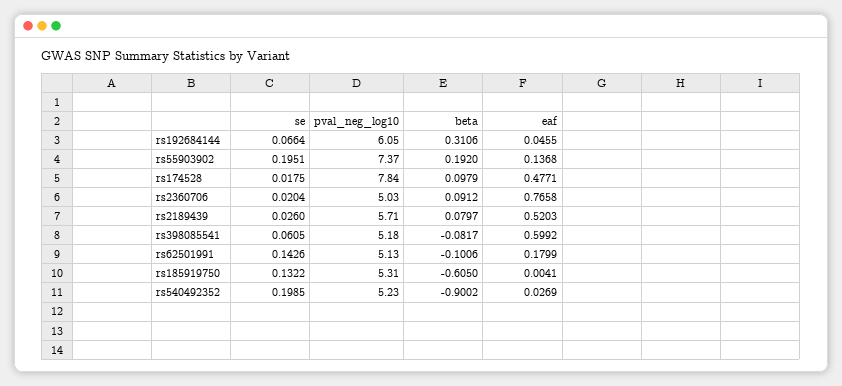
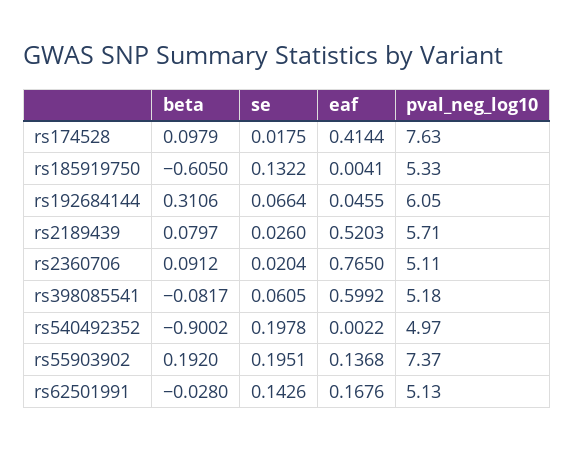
  {
    "se": {
      "rs192684144": 0.0664,
      "rs55903902": 0.1951,
      "rs174528": 0.0175,
      "rs2360706": 0.0204,
      "rs2189439": 0.026,
      "rs398085541": 0.0605,
      "rs62501991": 0.1426,
      "rs185919750": 0.1322,
-     "rs540492352": 0.1985
+     "rs540492352": 0.1978
    },
    "pval_neg_log10": {
      "rs192684144": 6.05,
      "rs55903902": 7.37,
-     "rs174528": 7.84,
+     "rs174528": 7.63,
-     "rs2360706": 5.03,
+     "rs2360706": 5.11,
      "rs2189439": 5.71,
      "rs398085541": 5.18,
      "rs62501991": 5.13,
-     "rs185919750": 5.31,
+     "rs185919750": 5.33,
-     "rs540492352": 5.23
+     "rs540492352": 4.97
    },
    "beta": {
      "rs192684144": 0.3106,
      "rs55903902": 0.192,
      "rs174528": 0.0979,
      "rs2360706": 0.0912,
      "rs2189439": 0.0797,
      "rs398085541": -0.0817,
-     "rs62501991": -0.1006,
+     "rs62501991": -0.028,
      "rs185919750": -0.605,
      "rs540492352": -0.9002
    },
    "eaf": {
      "rs192684144": 0.0455,
      "rs55903902": 0.1368,
-     "rs174528": 0.4771,
+     "rs174528": 0.4144,
-     "rs2360706": 0.7658,
+     "rs2360706": 0.765,
      "rs2189439": 0.5203,
      "rs398085541": 0.5992,
-     "rs62501991": 0.1799,
+     "rs62501991": 0.1676,
      "rs185919750": 0.0041,
-     "rs540492352": 0.0269
+     "rs540492352": 0.0022
    }
  }

